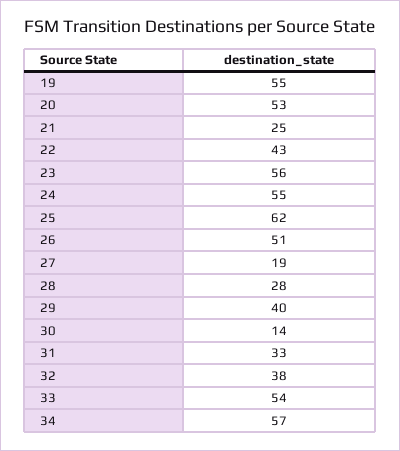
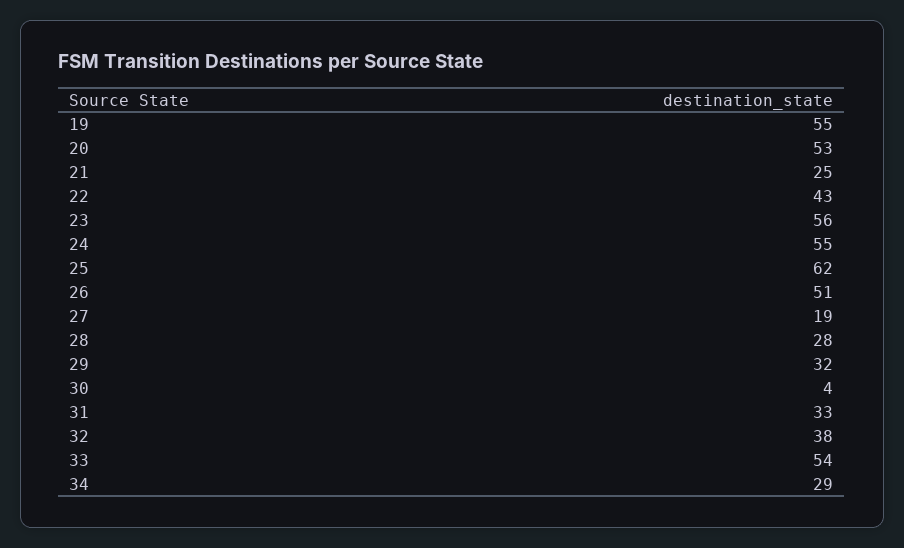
  {
    "19": 55,
    "20": 53,
    "21": 25,
    "22": 43,
    "23": 56,
    "24": 55,
    "25": 62,
    "26": 51,
    "27": 19,
    "28": 28,
-   "29": 40,
+   "29": 32,
-   "30": 14,
+   "30": 4,
    "31": 33,
    "32": 38,
    "33": 54,
-   "34": 57
+   "34": 29
  }

